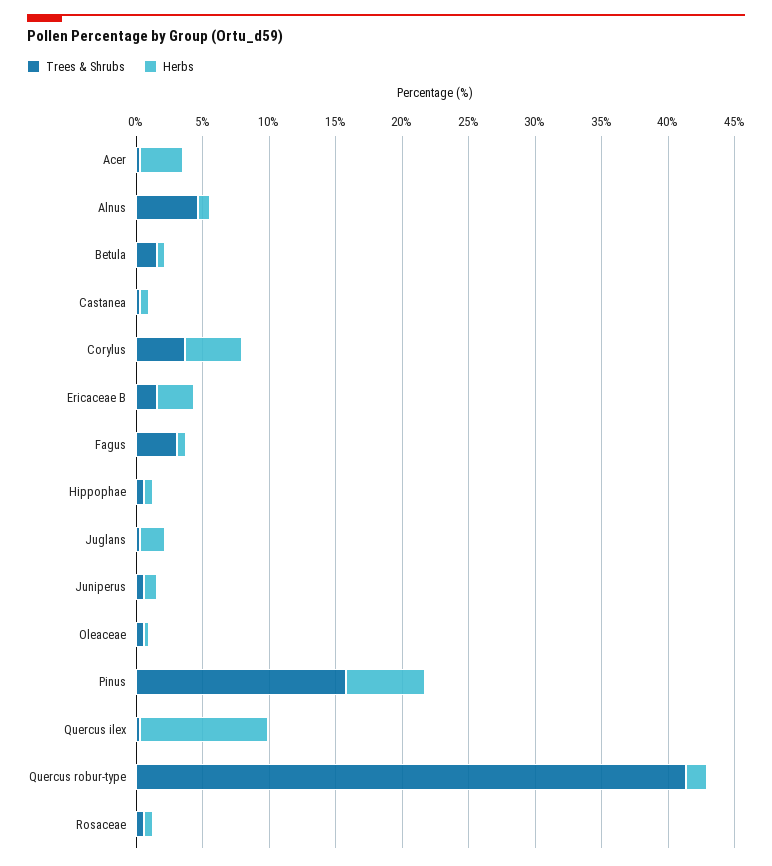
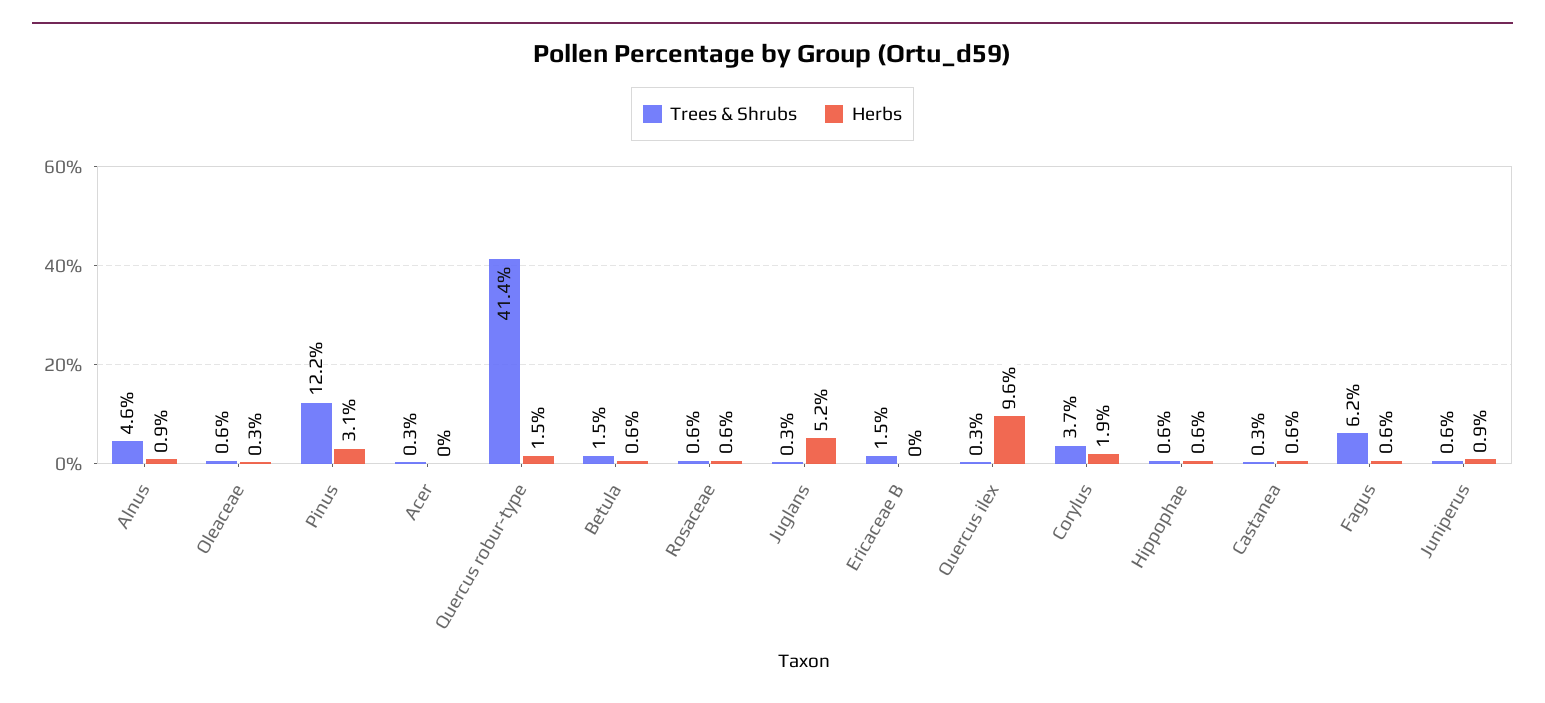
  {
    "Trees & Shrubs": {
      "Acer": 0.3,
      "Alnus": 4.6,
      "Betula": 1.5,
      "Castanea": 0.3,
      "Corylus": 3.7,
      "Ericaceae B": 1.5,
-     "Fagus": 3,
+     "Fagus": 6.2,
      "Hippophae": 0.6,
      "Juglans": 0.3,
      "Juniperus": 0.6,
      "Oleaceae": 0.6,
-     "Pinus": 16,
+     "Pinus": 12.2,
      "Quercus ilex": 0.3,
      "Quercus robur-type": 41.4,
      "Rosaceae": 0.6
    },
    "Herbs": {
-     "Acer": 3,
+     "Acer": 0,
      "Alnus": 0.9,
      "Betula": 0.6,
      "Castanea": 0.6,
-     "Corylus": 4,
+     "Corylus": 1.9,
-     "Ericaceae B": 3,
+     "Ericaceae B": 0,
      "Fagus": 0.6,
      "Hippophae": 0.6,
-     "Juglans": 2,
+     "Juglans": 5.2,
      "Juniperus": 0.9,
      "Oleaceae": 0.3,
-     "Pinus": 6,
+     "Pinus": 3.1,
      "Quercus ilex": 9.6,
      "Quercus robur-type": 1.5,
      "Rosaceae": 0.6
    }
  }

